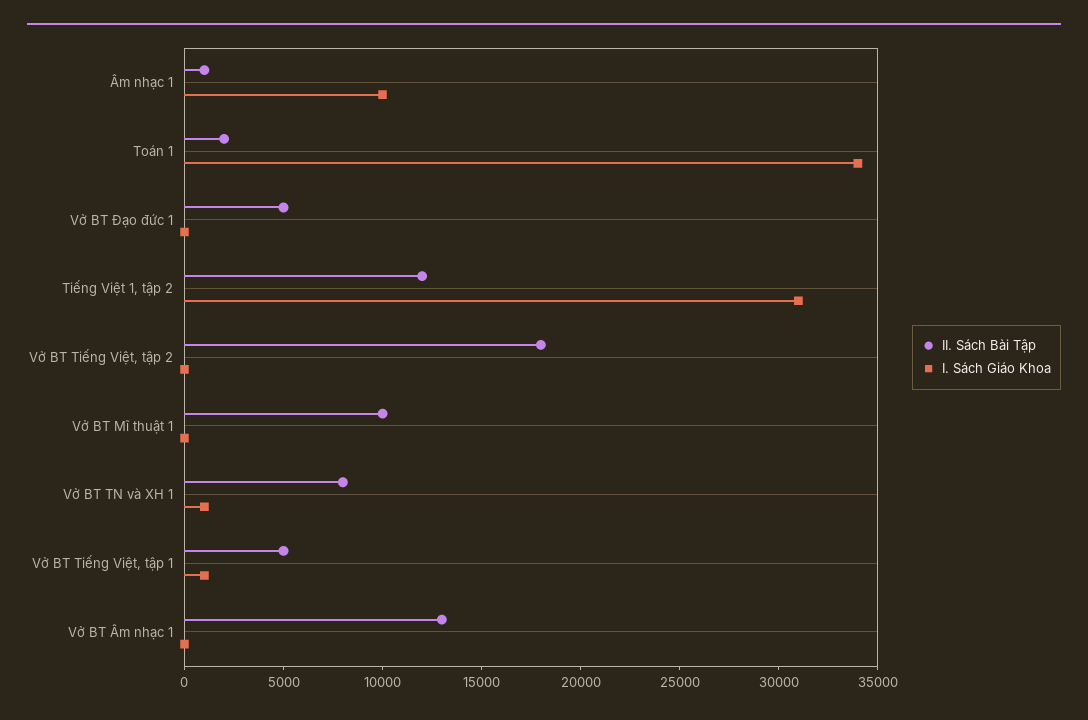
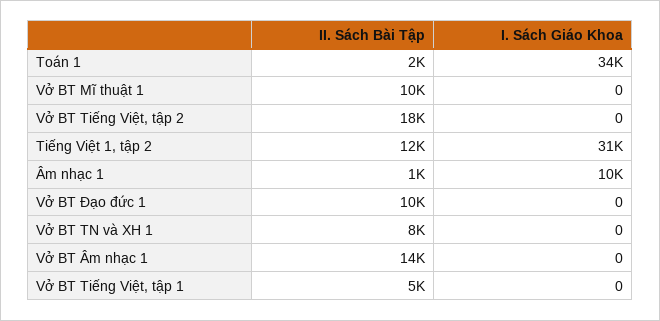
  {
    "II. Sách Bài Tập": {
      "Âm nhạc 1": 1000,
      "Toán 1": 2000,
-     "Vở BT Đạo đức 1": 5000,
+     "Vở BT Đạo đức 1": 10000,
      "Tiếng Việt 1, tập 2": 12000,
      "Vở BT Tiếng Việt, tập 2": 18000,
      "Vở BT Mĩ thuật 1": 10000,
      "Vở BT TN và XH 1": 8000,
      "Vở BT Tiếng Việt, tập 1": 5000,
-     "Vở BT Âm nhạc 1": 13000
+     "Vở BT Âm nhạc 1": 14000
    },
    "I. Sách Giáo Khoa": {
      "Âm nhạc 1": 10000,
      "Toán 1": 34000,
      "Vở BT Đạo đức 1": 0,
      "Tiếng Việt 1, tập 2": 31000,
      "Vở BT Tiếng Việt, tập 2": 0,
      "Vở BT Mĩ thuật 1": 0,
-     "Vở BT TN và XH 1": 1000,
+     "Vở BT TN và XH 1": 0,
-     "Vở BT Tiếng Việt, tập 1": 1000,
+     "Vở BT Tiếng Việt, tập 1": 0,
      "Vở BT Âm nhạc 1": 0
    }
  }

